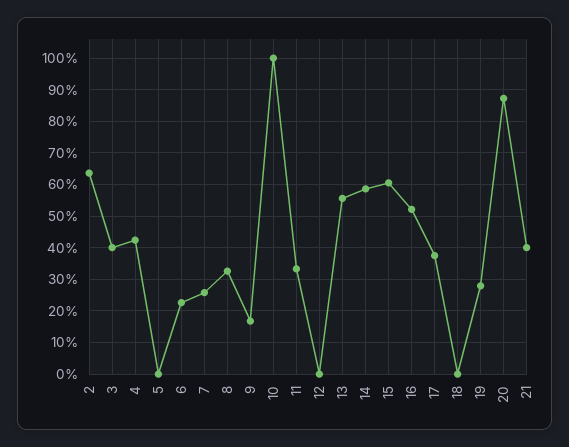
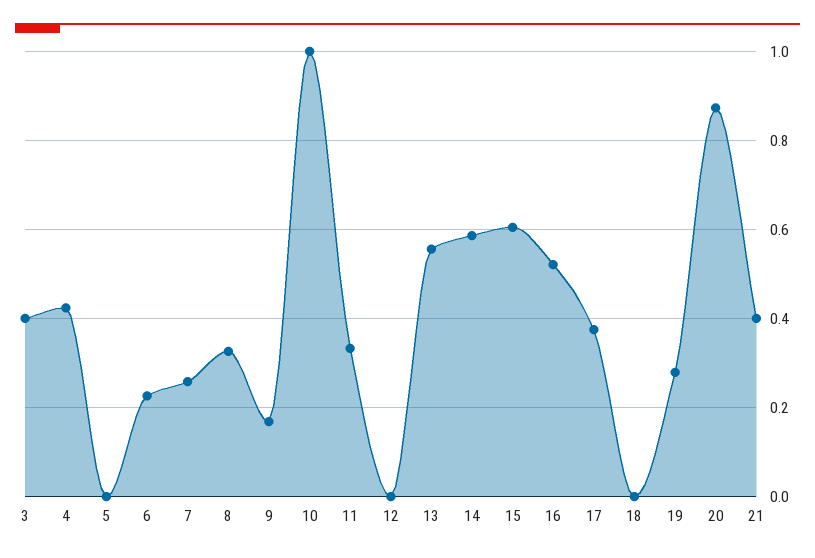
  {
-   "2": 0.64,
    "3": 0.4,
    "4": 0.42,
    "5": 0,
    "6": 0.22,
    "7": 0.26,
    "8": 0.32,
    "9": 0.16,
    "10": 1,
    "11": 0.34,
    "12": 0,
    "13": 0.56,
    "14": 0.58,
    "15": 0.6,
    "16": 0.52,
    "17": 0.38,
    "18": 0,
    "19": 0.28,
    "20": 0.88,
    "21": 0.4
  }

